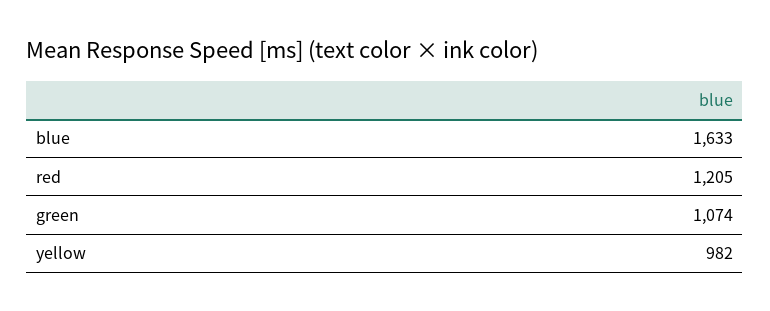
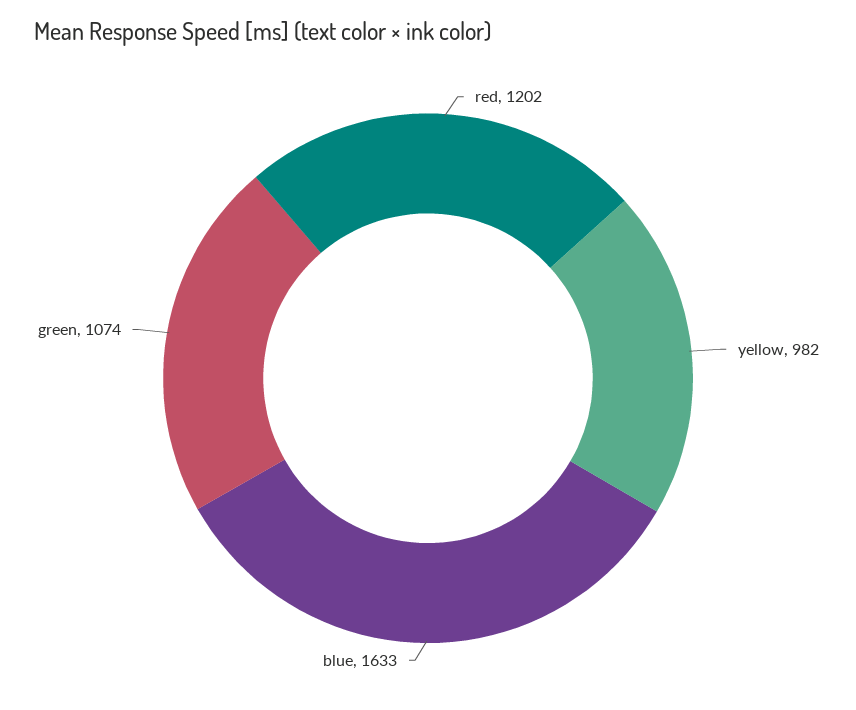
  {
    "blue": 1633,
-   "red": 1205,
+   "red": 1202,
    "green": 1074,
    "yellow": 982
  }

